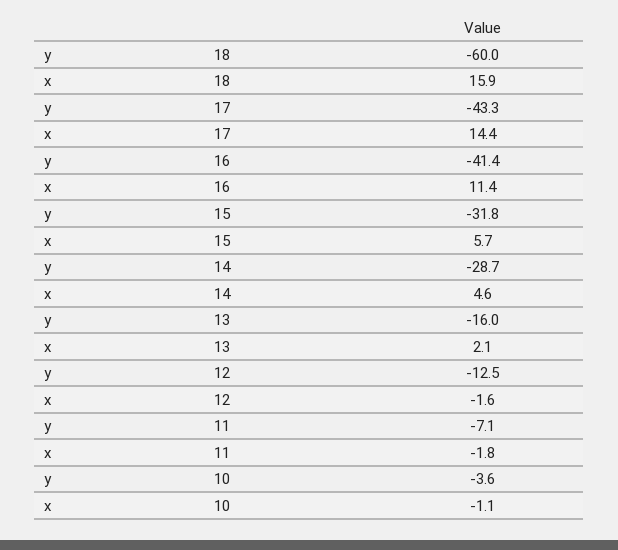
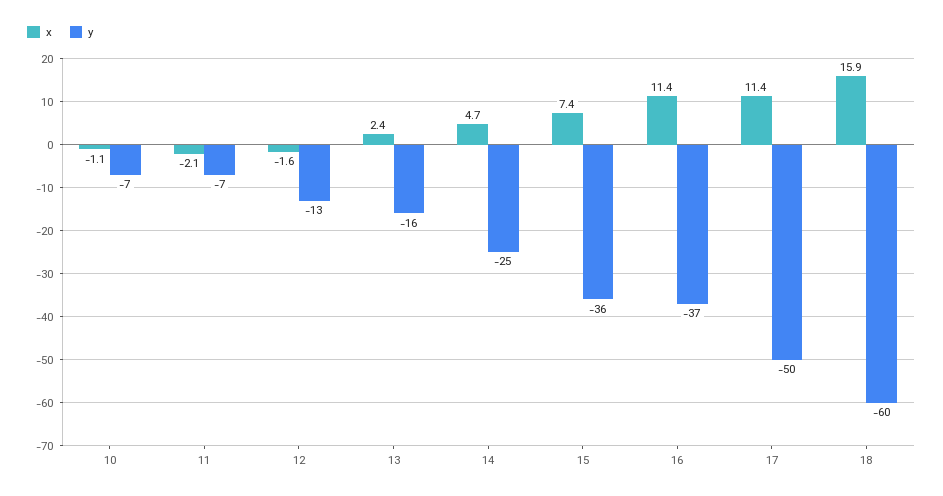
  {
    "y": {
      "18": -60,
-     "17": -43.3,
+     "17": -50,
-     "16": -41.4,
+     "16": -37,
-     "15": -31.8,
+     "15": -36,
-     "14": -28.7,
+     "14": -25,
      "13": -16,
      "12": -12.5,
      "11": -7.1,
-     "10": -3.6
+     "10": -7
    },
    "x": {
      "18": 15.9,
-     "17": 14.4,
+     "17": 11.4,
      "16": 11.4,
-     "15": 5.7,
+     "15": 7.4,
-     "14": 4.6,
+     "14": 4.7,
-     "13": 2.1,
+     "13": 2.4,
      "12": -1.6,
-     "11": -1.8,
+     "11": -2.1,
      "10": -1.1
    }
  }

